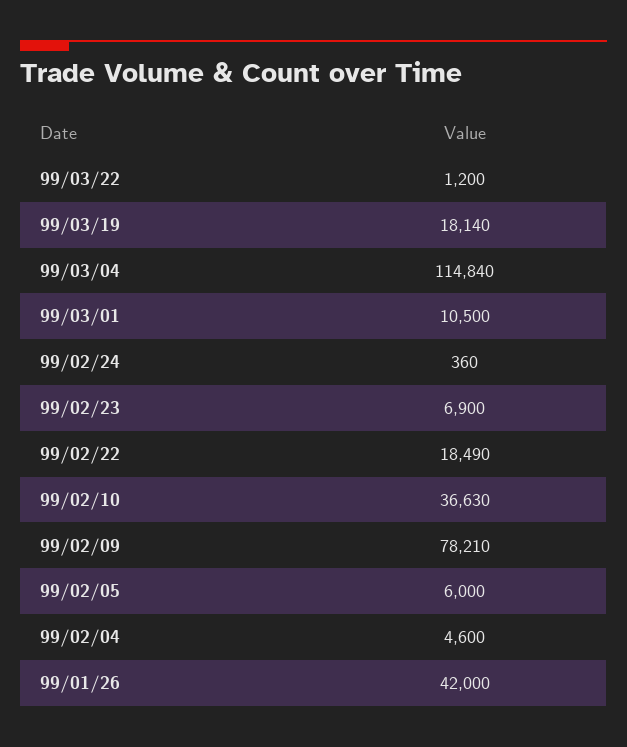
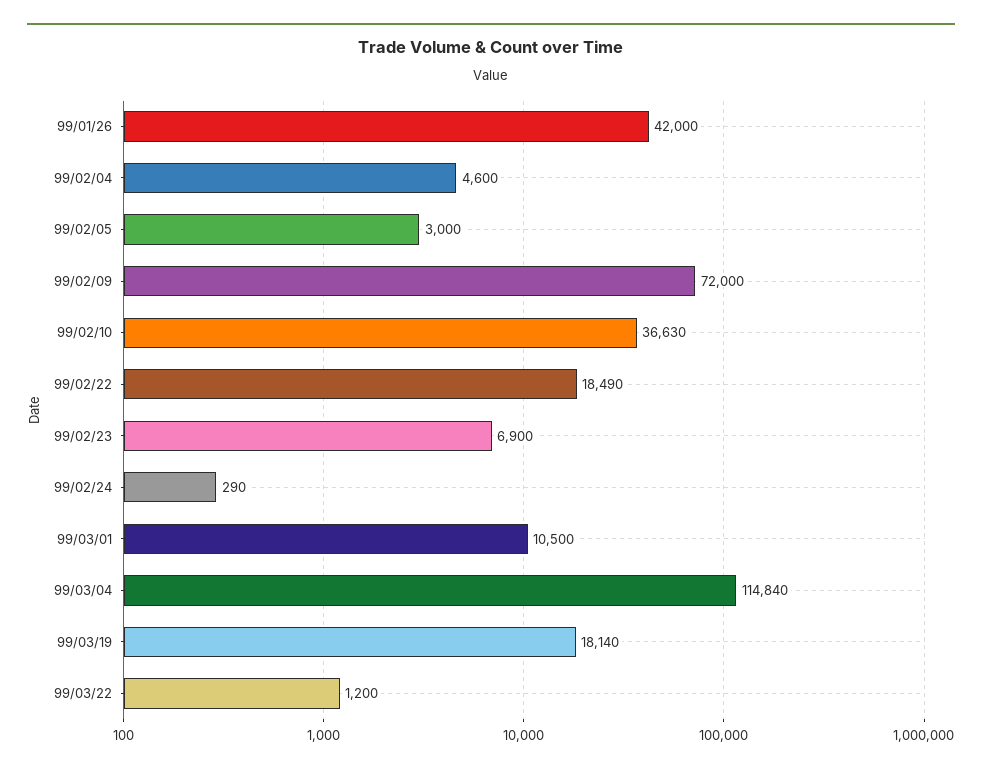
  {
    "99/03/22": 1200,
    "99/03/19": 18140,
    "99/03/04": 114840,
    "99/03/01": 10500,
-   "99/02/24": 360,
+   "99/02/24": 290,
    "99/02/23": 6900,
    "99/02/22": 18490,
    "99/02/10": 36630,
-   "99/02/09": 78210,
+   "99/02/09": 72000,
-   "99/02/05": 6000,
+   "99/02/05": 3000,
    "99/02/04": 4600,
    "99/01/26": 42000
  }

